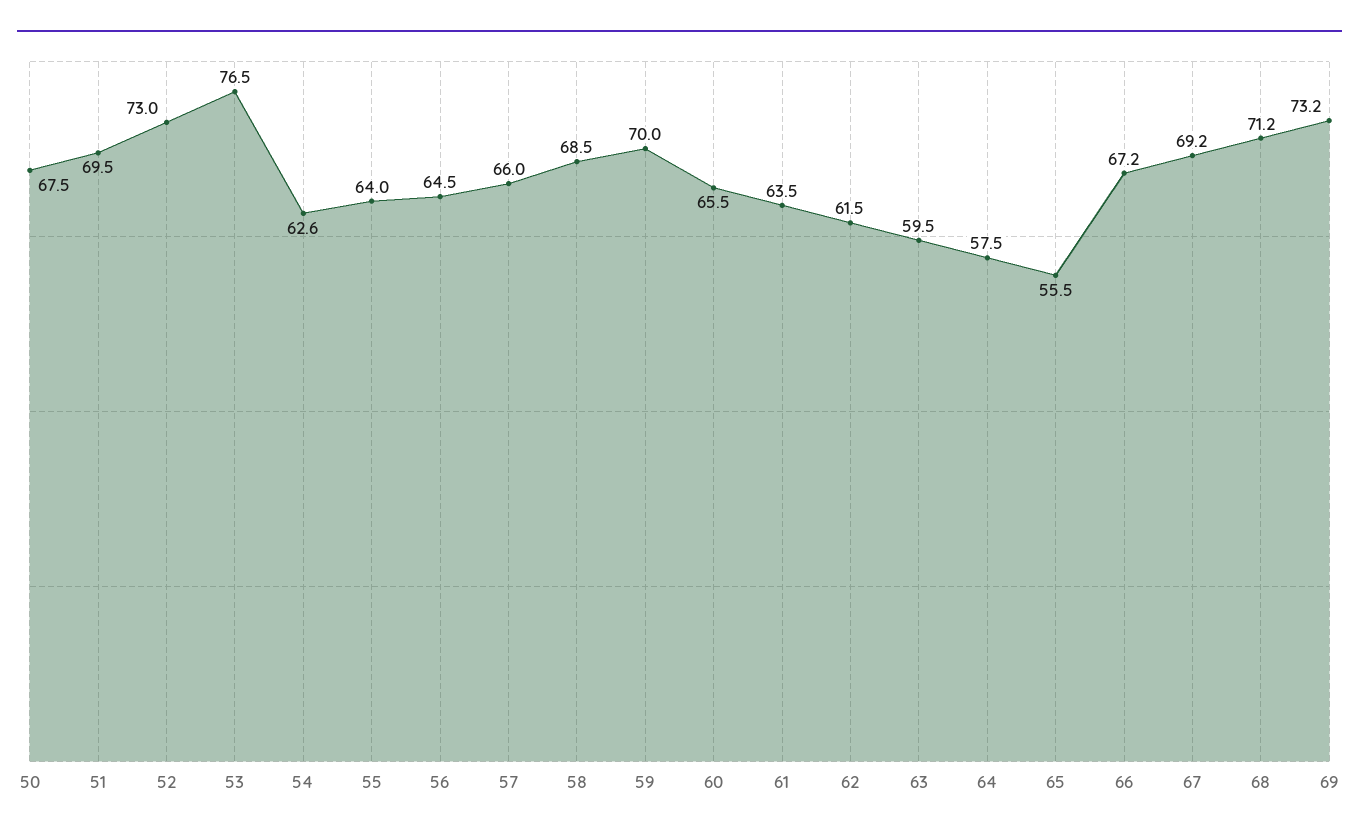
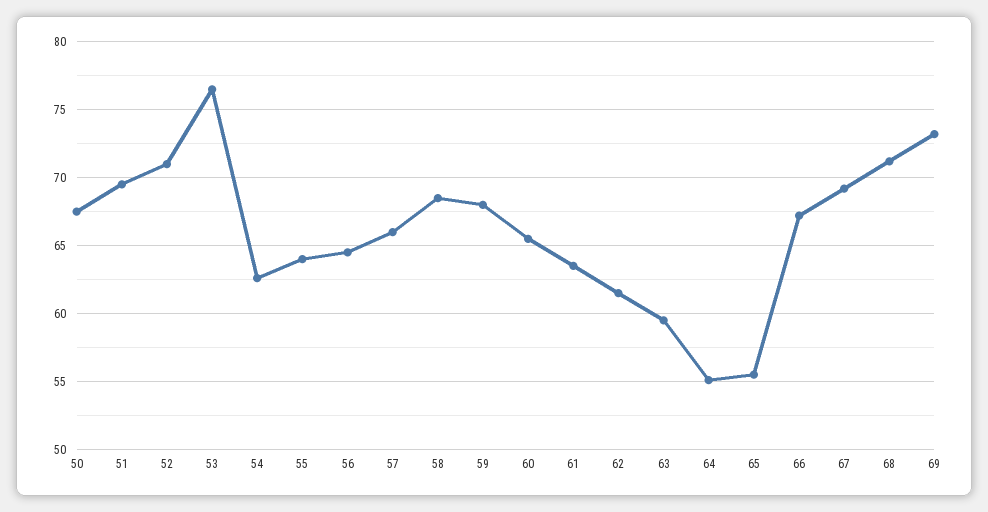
  {
    "50": 67.5,
    "51": 69.5,
-   "52": 73,
+   "52": 71,
    "53": 76.5,
    "54": 62.6,
    "55": 64,
    "56": 64.5,
    "57": 66,
    "58": 68.5,
-   "59": 70,
+   "59": 68,
    "60": 65.5,
    "61": 63.5,
    "62": 61.5,
    "63": 59.5,
-   "64": 57.5,
+   "64": 55,
    "65": 55.5,
    "66": 67.2,
    "67": 69.2,
    "68": 71.2,
    "69": 73.2
  }

